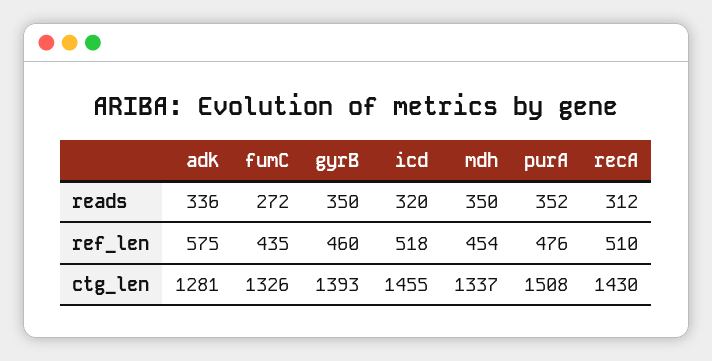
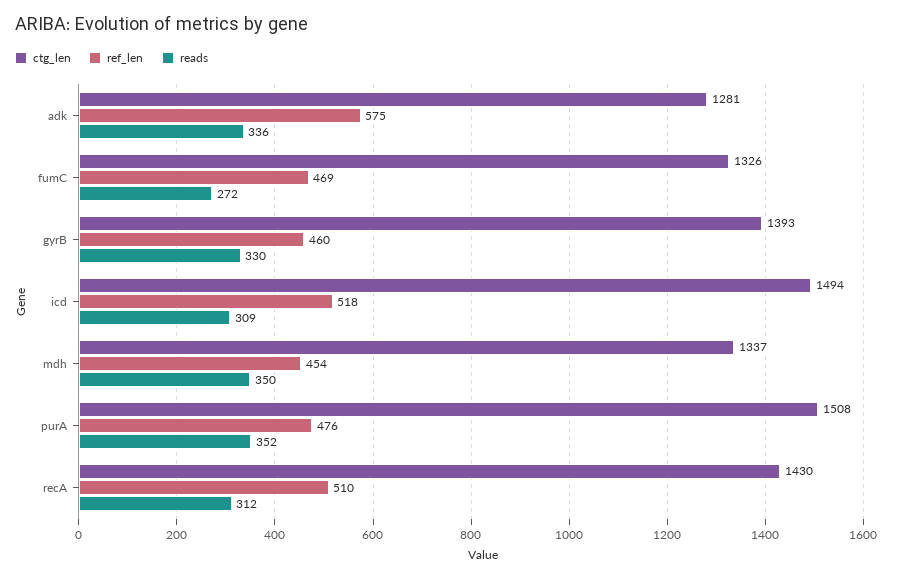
  {
    "reads": {
      "adk": 336,
      "fumC": 272,
-     "gyrB": 350,
+     "gyrB": 330,
-     "icd": 320,
+     "icd": 309,
      "mdh": 350,
      "purA": 352,
      "recA": 312
    },
    "ref_len": {
      "adk": 575,
-     "fumC": 435,
+     "fumC": 469,
      "gyrB": 460,
      "icd": 518,
      "mdh": 454,
      "purA": 476,
      "recA": 510
    },
    "ctg_len": {
      "adk": 1281,
      "fumC": 1326,
      "gyrB": 1393,
-     "icd": 1455,
+     "icd": 1494,
      "mdh": 1337,
      "purA": 1508,
      "recA": 1430
    }
  }

